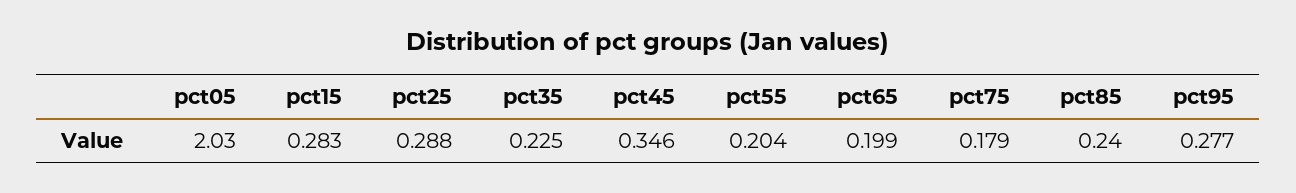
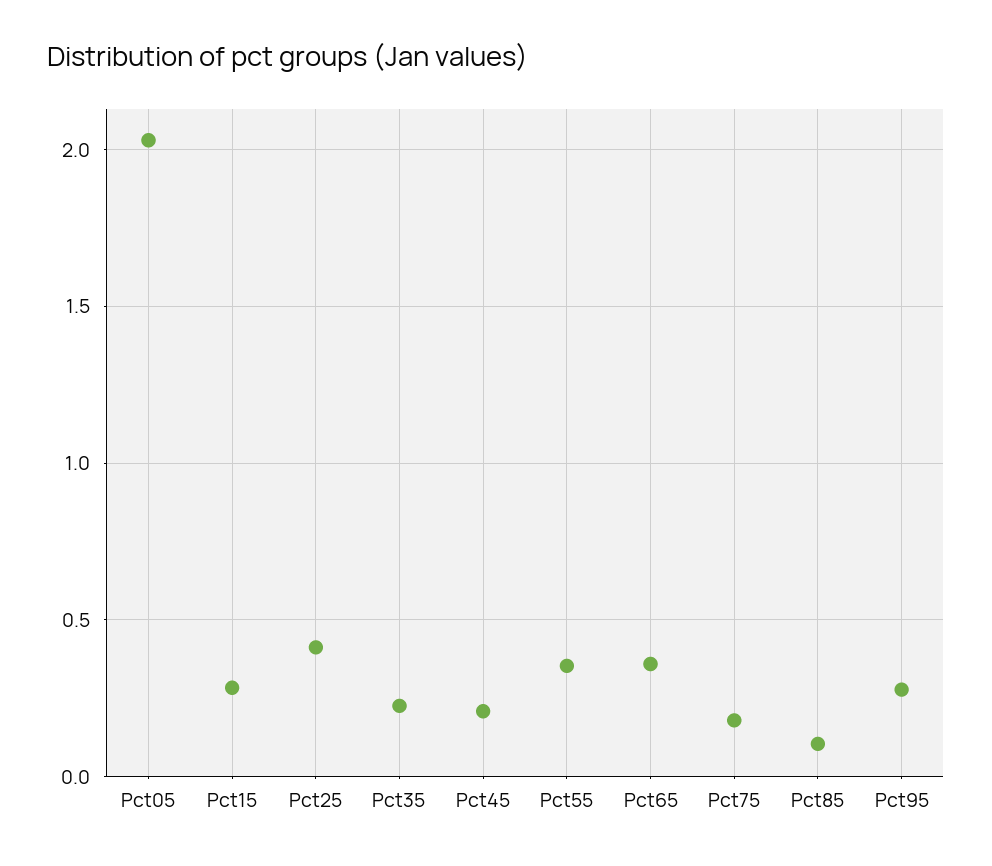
  {
    "pct05": 2.03,
    "pct15": 0.283,
-   "pct25": 0.288,
+   "pct25": 0.4,
    "pct35": 0.225,
-   "pct45": 0.346,
+   "pct45": 0.2,
-   "pct55": 0.204,
+   "pct55": 0.35,
-   "pct65": 0.199,
+   "pct65": 0.35,
    "pct75": 0.179,
-   "pct85": 0.24,
+   "pct85": 0.1,
    "pct95": 0.277
  }

